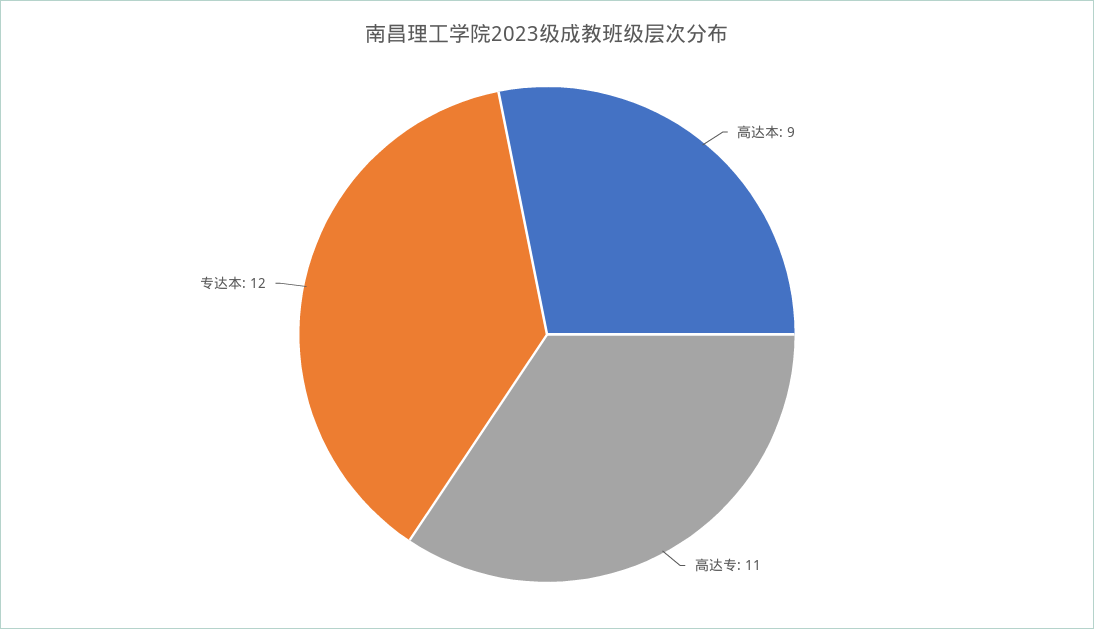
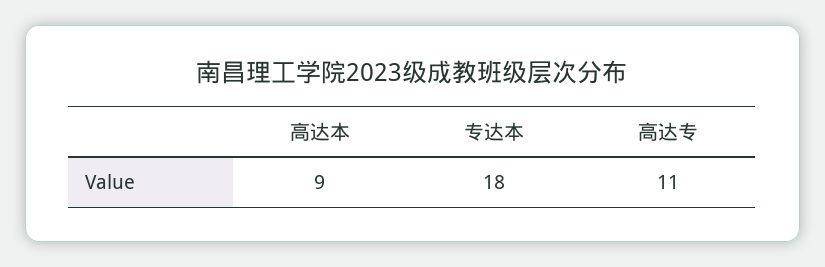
  {
    "高达本": 9,
    "高达专": 11,
-   "专达本": 12
+   "专达本": 18
  }

